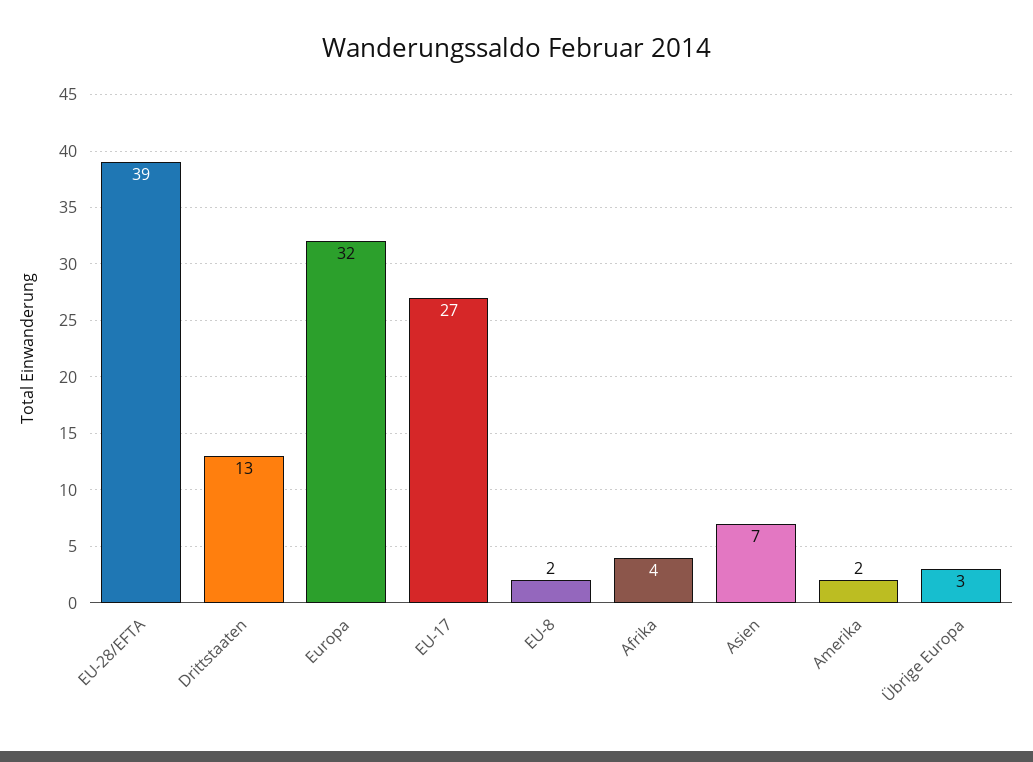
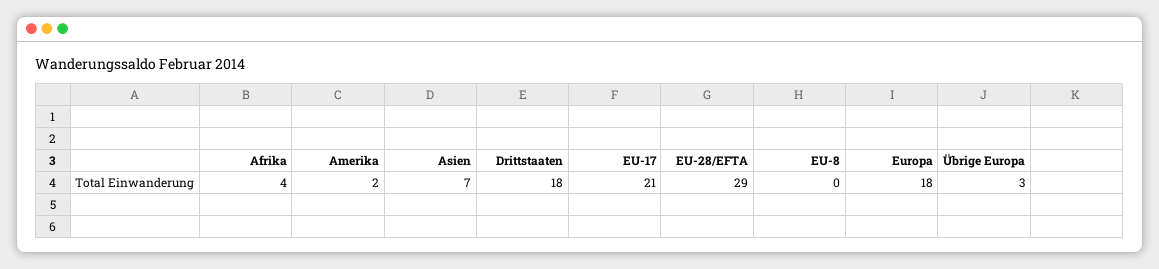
  {
-   "EU-28/EFTA": 39,
+   "EU-28/EFTA": 29,
-   "Drittstaaten": 13,
+   "Drittstaaten": 18,
-   "Europa": 32,
+   "Europa": 18,
-   "EU-17": 27,
+   "EU-17": 21,
-   "EU-8": 2,
+   "EU-8": 0,
    "Afrika": 4,
    "Asien": 7,
    "Amerika": 2,
    "Übrige Europa": 3
  }

